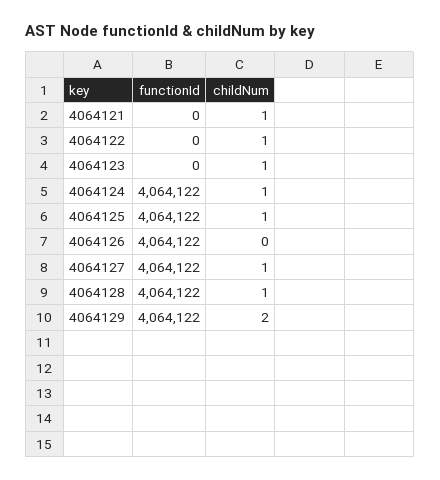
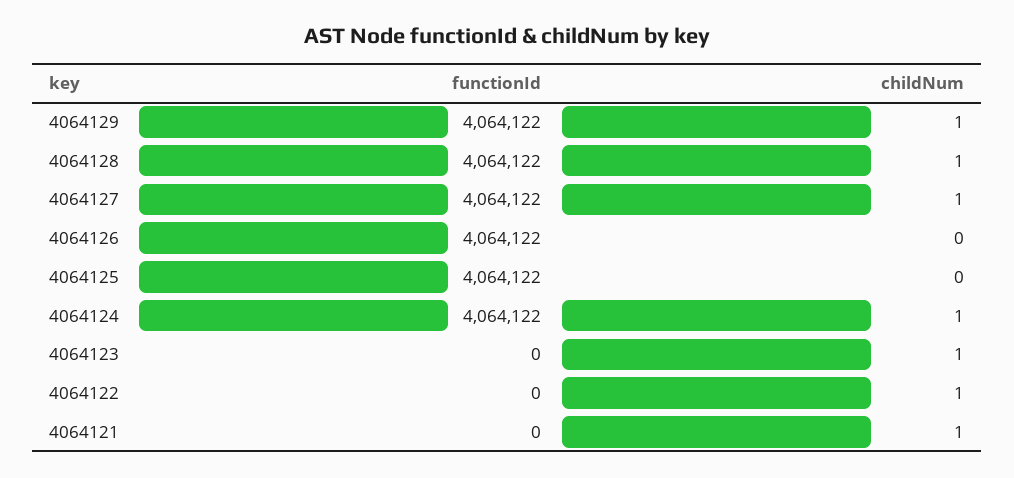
  {
    "functionId": {
      "4064121": 0,
      "4064122": 0,
      "4064123": 0,
      "4064124": 4064122,
      "4064125": 4064122,
      "4064126": 4064122,
      "4064127": 4064122,
      "4064128": 4064122,
      "4064129": 4064122
    },
    "childNum": {
      "4064121": 1,
      "4064122": 1,
      "4064123": 1,
      "4064124": 1,
-     "4064125": 1,
+     "4064125": 0,
      "4064126": 0,
      "4064127": 1,
      "4064128": 1,
-     "4064129": 2
+     "4064129": 1
    }
  }

